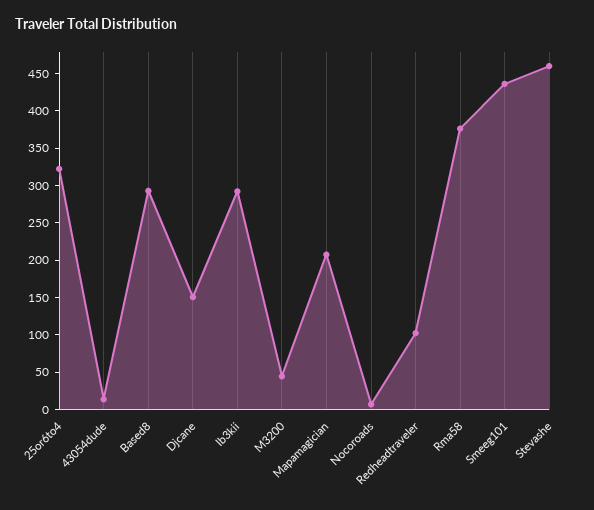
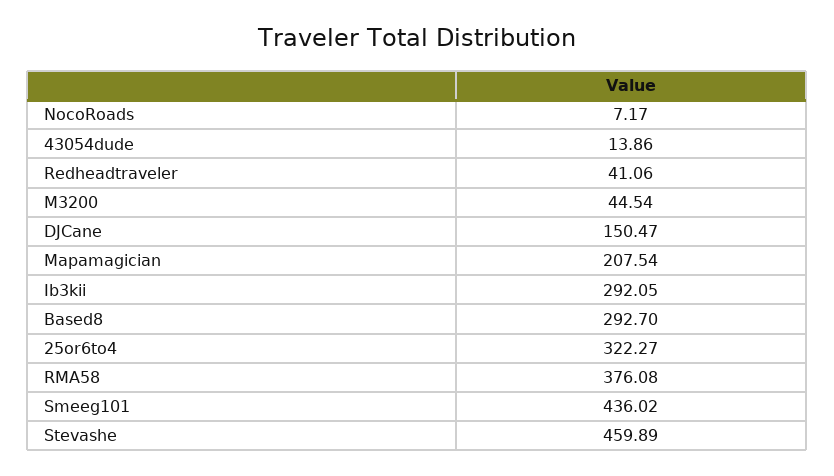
  {
    "25or6to4": 322.27,
    "43054dude": 13.86,
    "Based8": 292.7,
    "Djcane": 150.47,
    "Ib3kii": 292.05,
    "M3200": 44.54,
    "Mapamagician": 207.54,
    "Nocoroads": 7.17,
-   "Redheadtraveler": 100,
+   "Redheadtraveler": 41.06,
    "Rma58": 376.08,
    "Smeeg101": 436.02,
    "Stevashe": 459.89
  }

